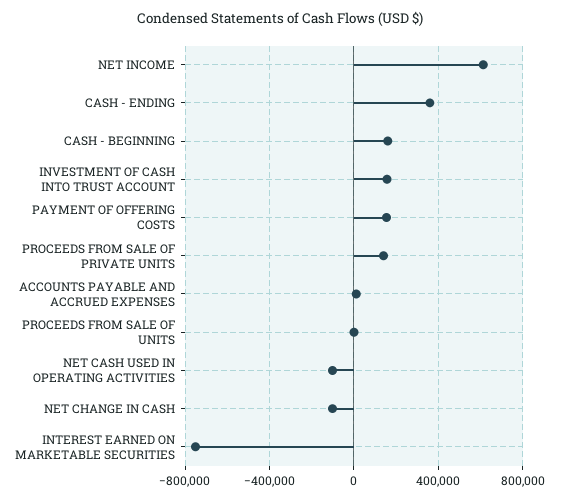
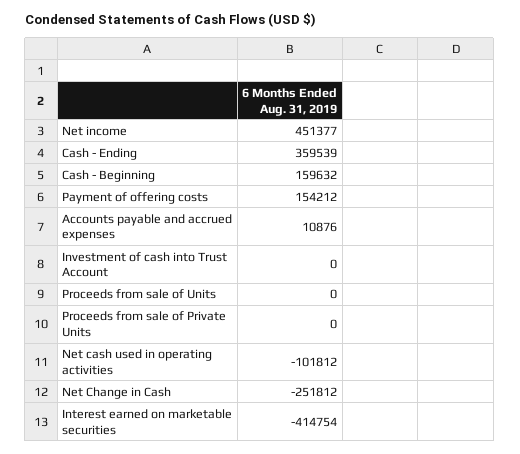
  {
-   "NET INCOME": 600000,
+   "NET INCOME": 451377,
    "CASH - ENDING": 359539,
    "CASH - BEGINNING": 159632,
-   "INVESTMENT OF CASH INTO TRUST ACCOUNT": 150000,
+   "INVESTMENT OF CASH INTO TRUST ACCOUNT": 0,
    "PAYMENT OF OFFERING COSTS": 154212,
-   "PROCEEDS FROM SALE OF PRIVATE UNITS": 150000,
+   "PROCEEDS FROM SALE OF PRIVATE UNITS": 0,
    "ACCOUNTS PAYABLE AND ACCRUED EXPENSES": 10876,
    "PROCEEDS FROM SALE OF UNITS": 0,
    "NET CASH USED IN OPERATING ACTIVITIES": -101812,
-   "NET CHANGE IN CASH": -100000,
+   "NET CHANGE IN CASH": -251812,
-   "INTEREST EARNED ON MARKETABLE SECURITIES": -750000
+   "INTEREST EARNED ON MARKETABLE SECURITIES": -414754
  }

